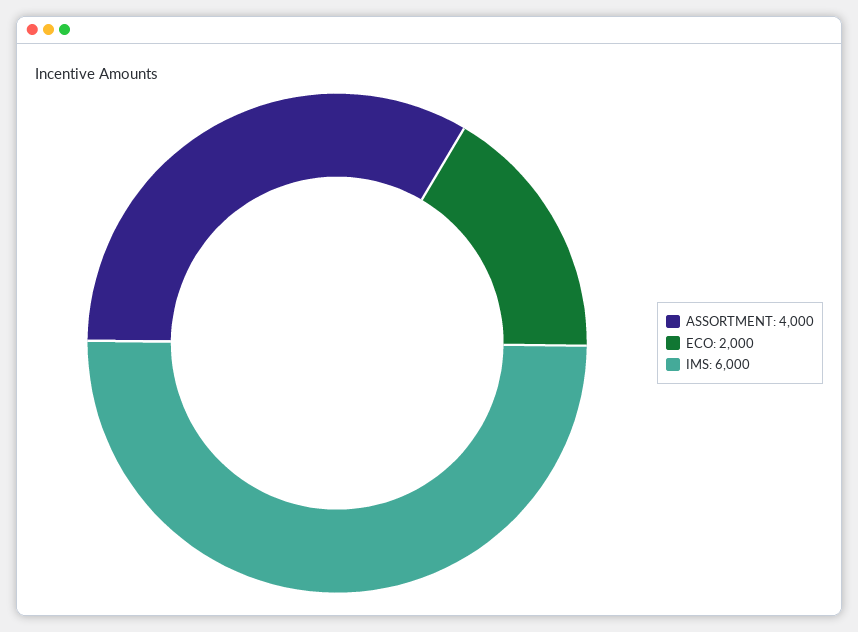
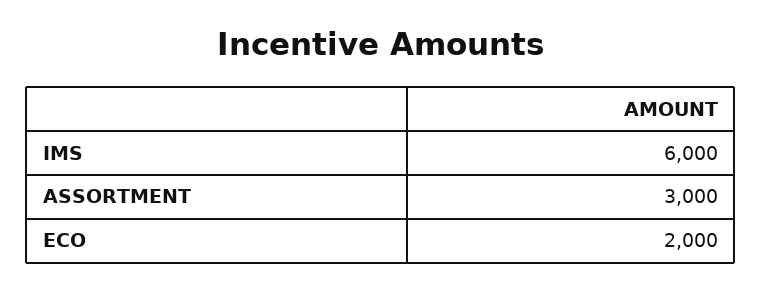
  {
-   "ASSORTMENT": 4000,
+   "ASSORTMENT": 3000,
    "ECO": 2000,
    "IMS": 6000
  }

